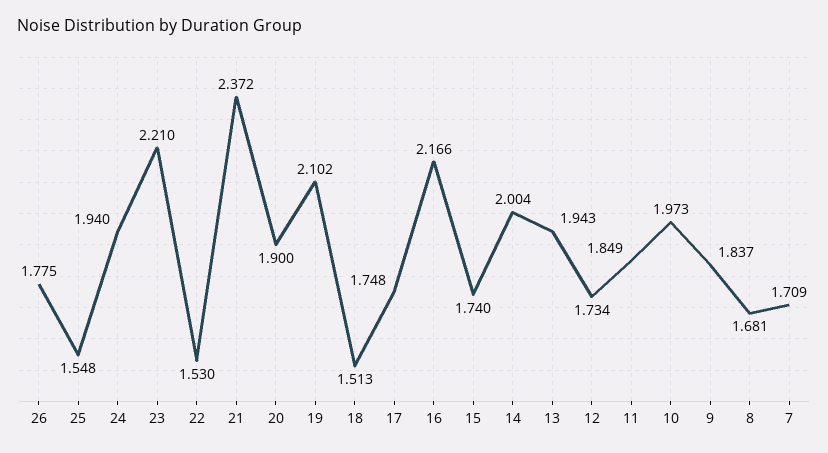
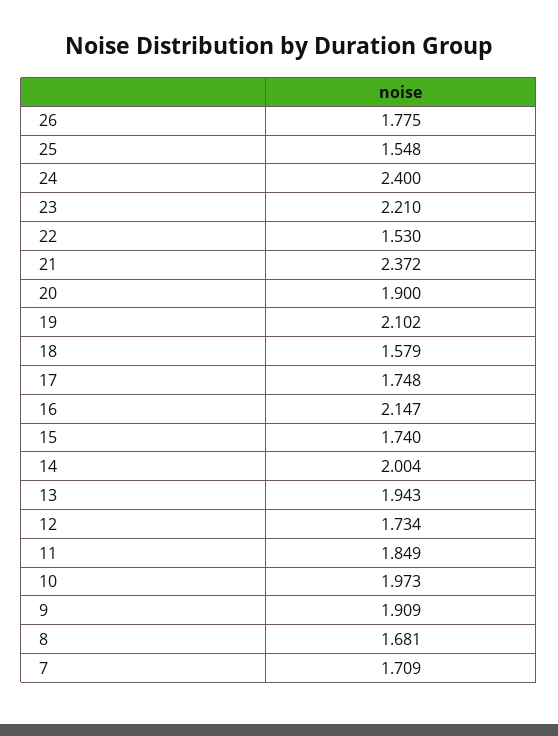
  {
    "26": 1.775,
    "25": 1.548,
-   "24": 1.94,
+   "24": 2.4,
    "23": 2.21,
    "22": 1.53,
    "21": 2.372,
    "20": 1.9,
    "19": 2.102,
-   "18": 1.513,
+   "18": 1.579,
    "17": 1.748,
-   "16": 2.166,
+   "16": 2.147,
    "15": 1.74,
    "14": 2.004,
    "13": 1.943,
    "12": 1.734,
    "11": 1.849,
    "10": 1.973,
-   "9": 1.837,
+   "9": 1.909,
    "8": 1.681,
    "7": 1.709
  }

